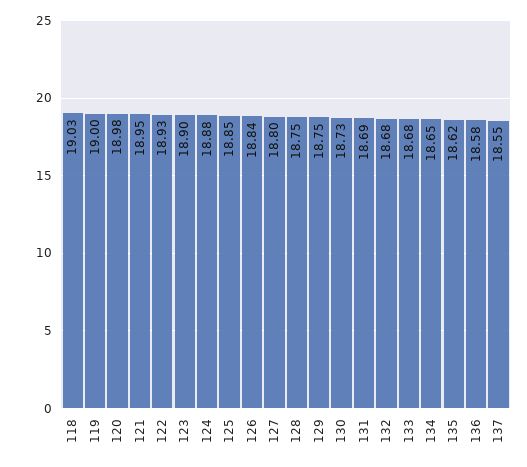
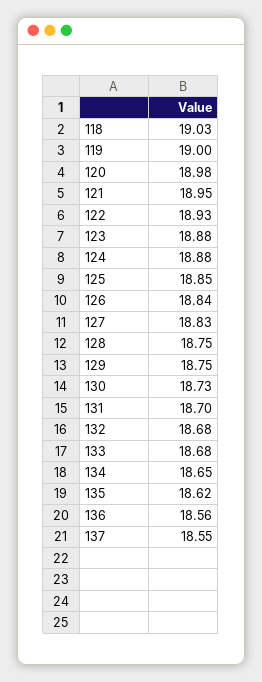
  {
    "118": 19.03,
    "119": 19,
    "120": 18.98,
    "121": 18.95,
    "122": 18.93,
-   "123": 18.9,
+   "123": 18.88,
    "124": 18.88,
    "125": 18.85,
    "126": 18.84,
-   "127": 18.8,
+   "127": 18.83,
    "128": 18.75,
    "129": 18.75,
    "130": 18.73,
-   "131": 18.69,
+   "131": 18.7,
    "132": 18.68,
    "133": 18.68,
    "134": 18.65,
    "135": 18.62,
-   "136": 18.58,
+   "136": 18.56,
    "137": 18.55
  }

